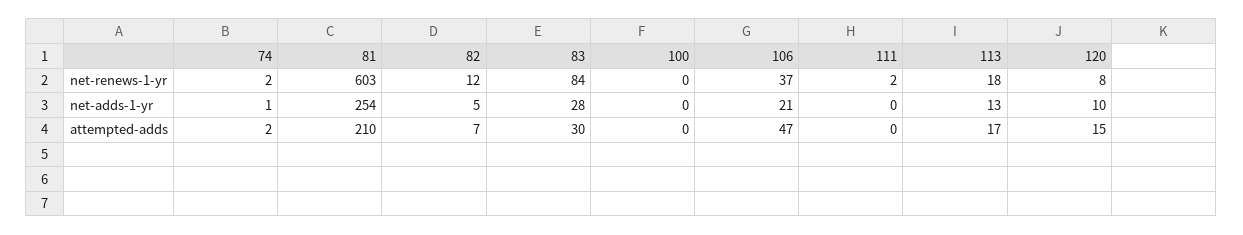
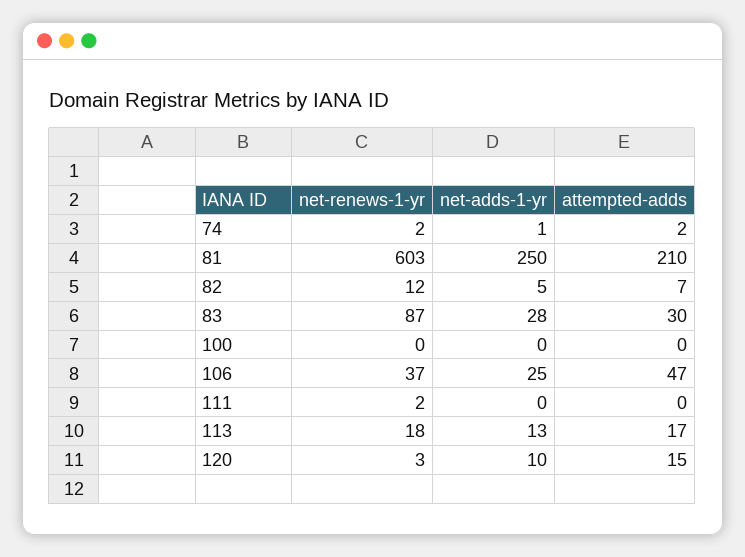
  {
    "74": {
      "net-renews-1-yr": 2,
      "net-adds-1-yr": 1,
      "attempted-adds": 2
    },
    "81": {
      "net-renews-1-yr": 603,
-     "net-adds-1-yr": 254,
+     "net-adds-1-yr": 250,
      "attempted-adds": 210
    },
    "82": {
      "net-renews-1-yr": 12,
      "net-adds-1-yr": 5,
      "attempted-adds": 7
    },
    "83": {
-     "net-renews-1-yr": 84,
+     "net-renews-1-yr": 87,
      "net-adds-1-yr": 28,
      "attempted-adds": 30
    },
    "100": {
      "net-renews-1-yr": 0,
      "net-adds-1-yr": 0,
      "attempted-adds": 0
    },
    "106": {
      "net-renews-1-yr": 37,
-     "net-adds-1-yr": 21,
+     "net-adds-1-yr": 25,
      "attempted-adds": 47
    },
    "111": {
      "net-renews-1-yr": 2,
      "net-adds-1-yr": 0,
      "attempted-adds": 0
    },
    "113": {
      "net-renews-1-yr": 18,
      "net-adds-1-yr": 13,
      "attempted-adds": 17
    },
    "120": {
-     "net-renews-1-yr": 8,
+     "net-renews-1-yr": 3,
      "net-adds-1-yr": 10,
      "attempted-adds": 15
    }
  }

